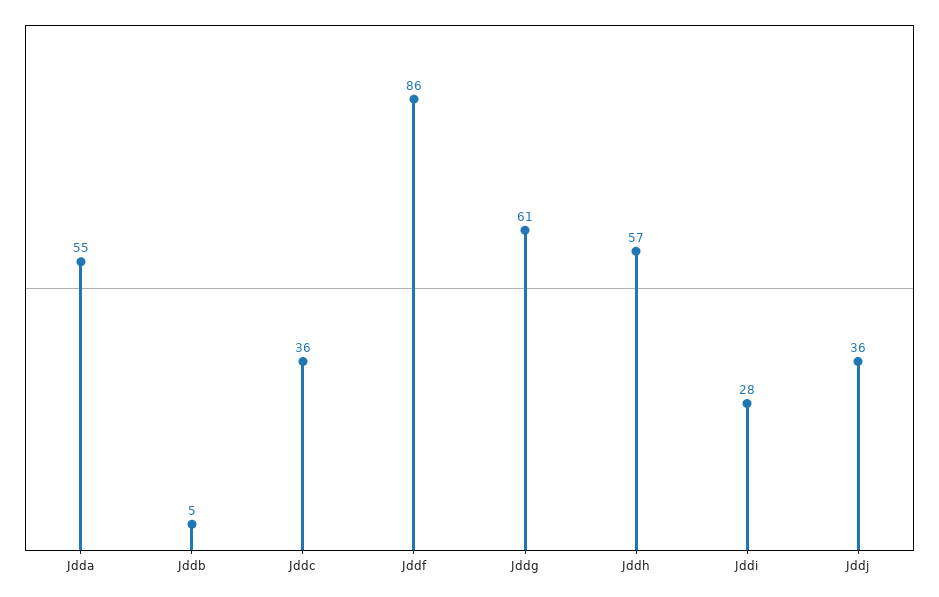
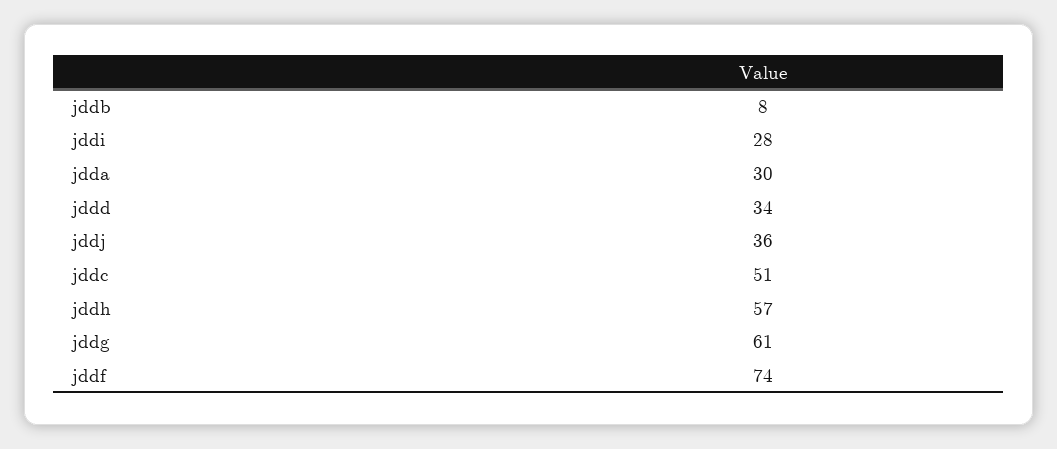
  {
-   "Jdda": 55,
+   "Jdda": 30,
-   "Jddb": 5,
+   "Jddb": 8,
-   "Jddc": 36,
+   "Jddc": 51,
-   "Jddf": 86,
+   "Jddf": 74,
    "Jddg": 61,
    "Jddh": 57,
    "Jddi": 28,
-   "Jddj": 36
+   "Jddj": 36,
+   "jddd": 34
  }

